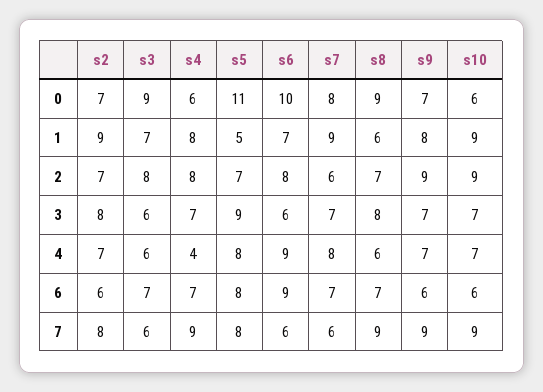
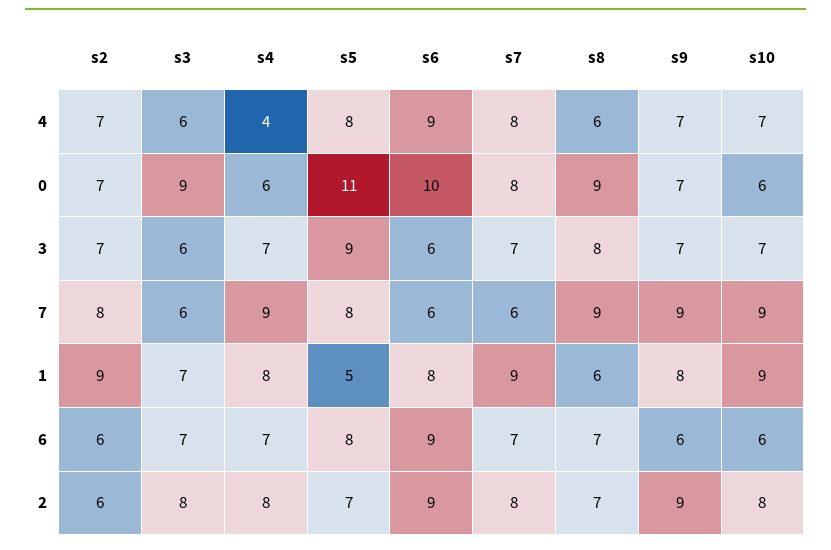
  {
    "s2": {
      "0": 7,
      "1": 9,
-     "2": 7,
+     "2": 6,
-     "3": 8,
+     "3": 7,
      "4": 7,
      "6": 6,
      "7": 8
    },
    "s3": {
      "0": 9,
      "1": 7,
      "2": 8,
      "3": 6,
      "4": 6,
      "6": 7,
      "7": 6
    },
    "s4": {
      "0": 6,
      "1": 8,
      "2": 8,
      "3": 7,
      "4": 4,
      "6": 7,
      "7": 9
    },
    "s5": {
      "0": 11,
      "1": 5,
      "2": 7,
      "3": 9,
      "4": 8,
      "6": 8,
      "7": 8
    },
    "s6": {
      "0": 10,
-     "1": 7,
+     "1": 8,
-     "2": 8,
+     "2": 9,
      "3": 6,
      "4": 9,
      "6": 9,
      "7": 6
    },
    "s7": {
      "0": 8,
      "1": 9,
-     "2": 6,
+     "2": 8,
      "3": 7,
      "4": 8,
      "6": 7,
      "7": 6
    },
    "s8": {
      "0": 9,
      "1": 6,
      "2": 7,
      "3": 8,
      "4": 6,
      "6": 7,
      "7": 9
    },
    "s9": {
      "0": 7,
      "1": 8,
      "2": 9,
      "3": 7,
      "4": 7,
      "6": 6,
      "7": 9
    },
    "s10": {
      "0": 6,
      "1": 9,
-     "2": 9,
+     "2": 8,
      "3": 7,
      "4": 7,
      "6": 6,
      "7": 9
    }
  }

